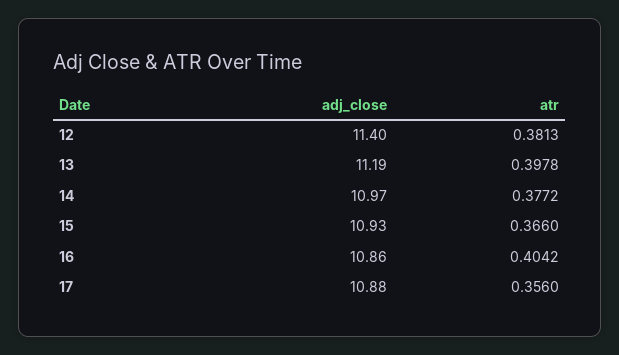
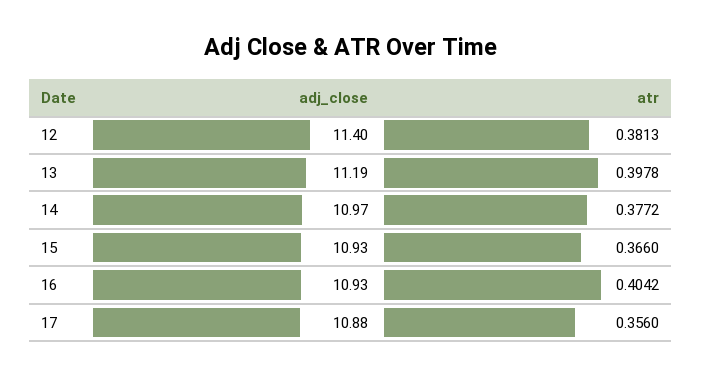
  {
    "adj_close": {
      "12": 11.4,
      "13": 11.19,
      "14": 10.97,
      "15": 10.93,
-     "16": 10.86,
+     "16": 10.93,
      "17": 10.88
    },
    "atr": {
      "12": 0.3813,
      "13": 0.3978,
      "14": 0.3772,
      "15": 0.366,
      "16": 0.4042,
      "17": 0.356
    }
  }

